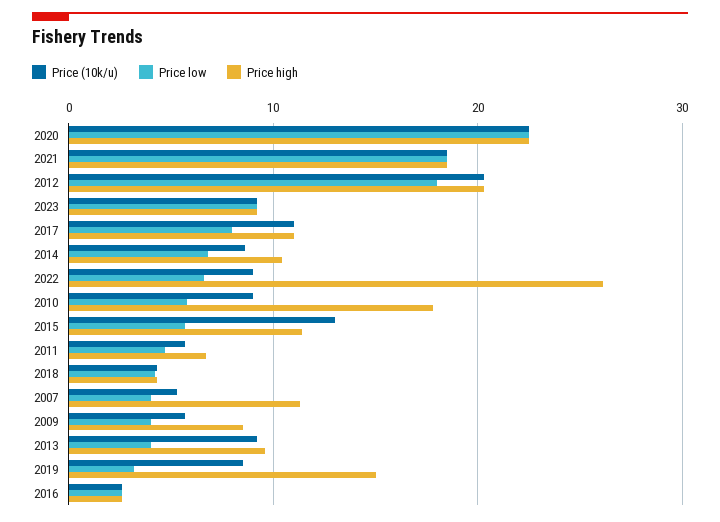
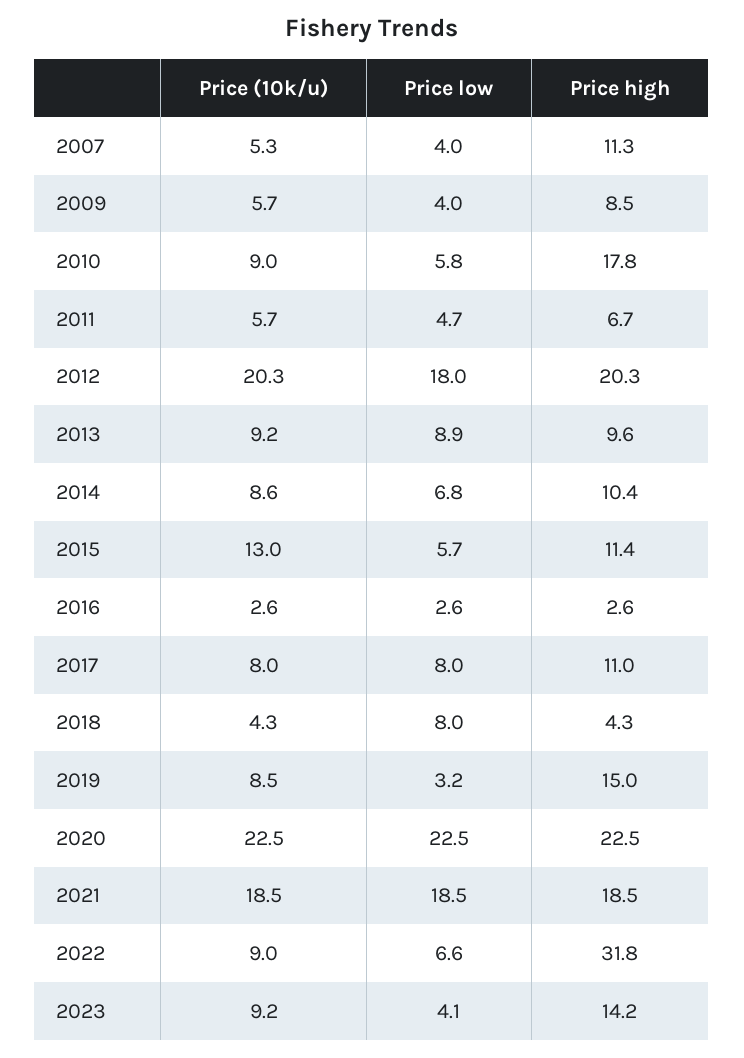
  {
    "Price (10k/u)": {
      "2020": 22.5,
      "2021": 18.5,
      "2012": 20.3,
      "2023": 9.2,
-     "2017": 11,
+     "2017": 8,
      "2014": 8.6,
      "2022": 9,
      "2010": 9,
      "2015": 13,
      "2011": 5.7,
      "2018": 4.3,
      "2007": 5.3,
      "2009": 5.7,
      "2013": 9.2,
      "2019": 8.5,
      "2016": 2.6
    },
    "Price low": {
      "2020": 22.5,
      "2021": 18.5,
      "2012": 18,
-     "2023": 9,
+     "2023": 4.1,
      "2017": 8,
      "2014": 6.8,
      "2022": 6.6,
      "2010": 5.8,
      "2015": 5.7,
      "2011": 4.7,
-     "2018": 4,
+     "2018": 8,
      "2007": 4,
      "2009": 4,
-     "2013": 4,
+     "2013": 8.9,
      "2019": 3.2,
      "2016": 2.6
    },
    "Price high": {
      "2020": 22.5,
      "2021": 18.5,
      "2012": 20.3,
-     "2023": 9,
+     "2023": 14.2,
      "2017": 11,
      "2014": 10.4,
-     "2022": 26,
+     "2022": 31.8,
      "2010": 17.8,
      "2015": 11.4,
      "2011": 6.7,
      "2018": 4.3,
      "2007": 11.3,
      "2009": 8.5,
      "2013": 9.6,
      "2019": 15,
      "2016": 2.6
    }
  }

